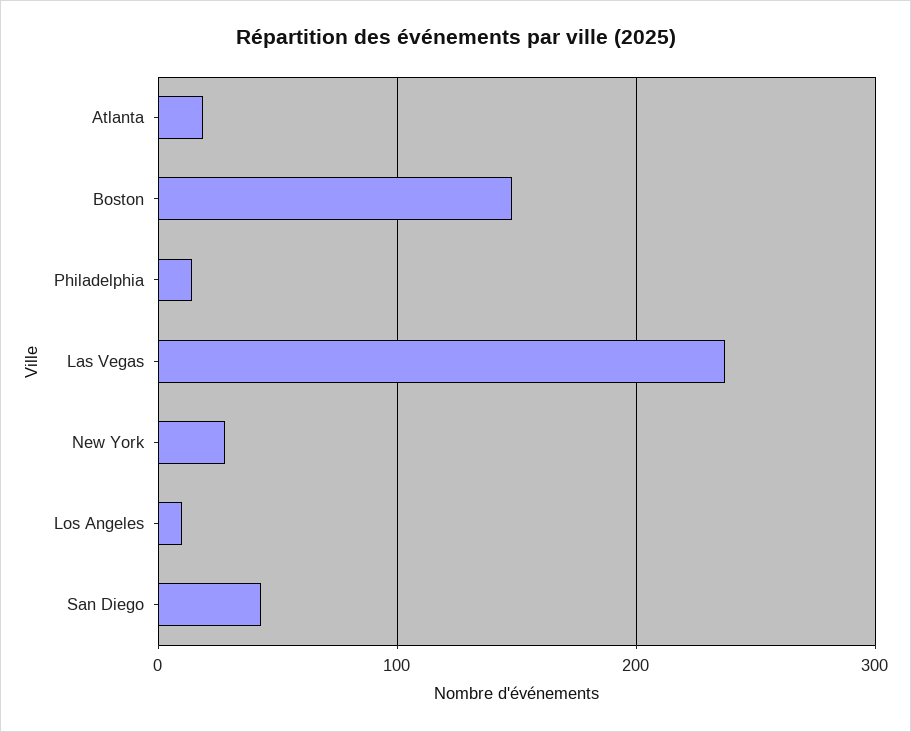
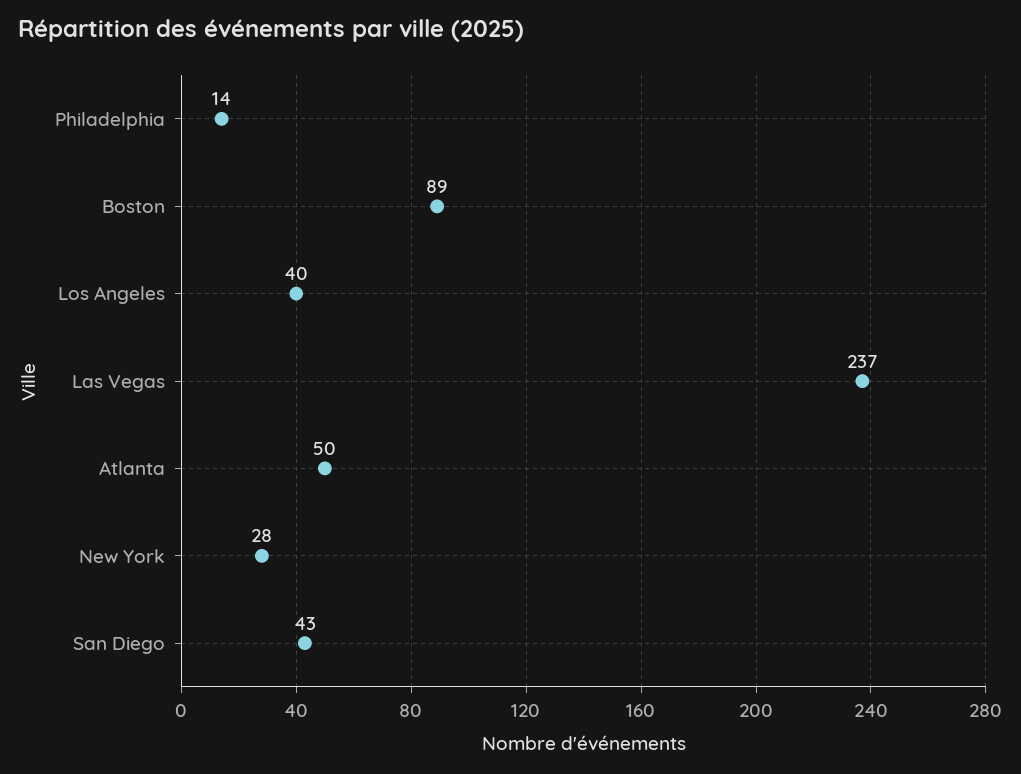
  {
-   "Atlanta": 20,
+   "Atlanta": 50,
-   "Boston": 150,
+   "Boston": 89,
    "Philadelphia": 14,
    "Las Vegas": 237,
    "New York": 28,
-   "Los Angeles": 10,
+   "Los Angeles": 40,
    "San Diego": 43
  }

